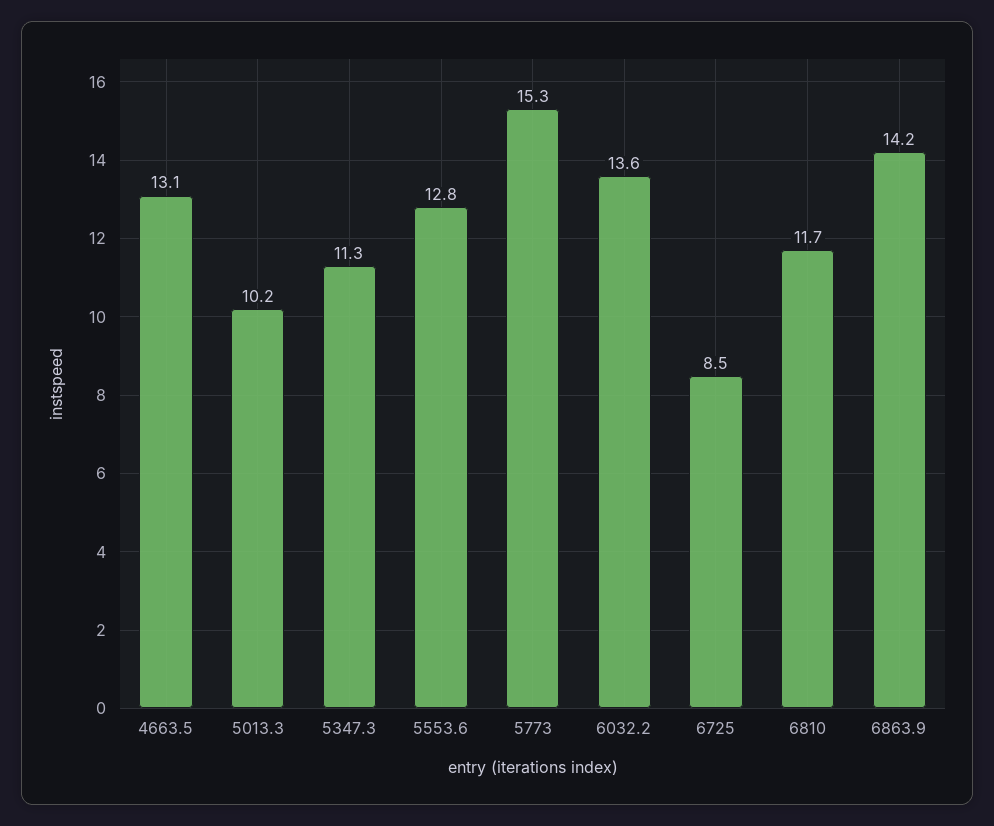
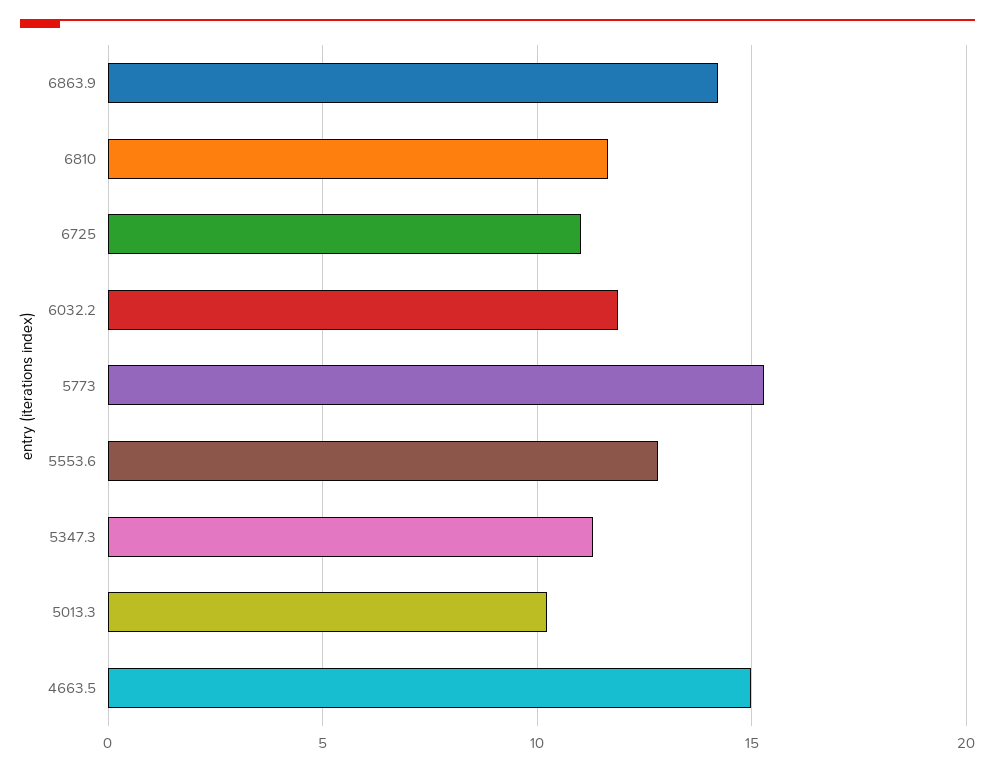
  {
-   "4663.5": 13.1,
+   "4663.5": 15,
    "5013.3": 10.2,
    "5347.3": 11.3,
    "5553.6": 12.8,
    "5773": 15.3,
-   "6032.2": 13.6,
+   "6032.2": 12,
-   "6725": 8.5,
+   "6725": 11,
    "6810": 11.7,
    "6863.9": 14.2
  }

